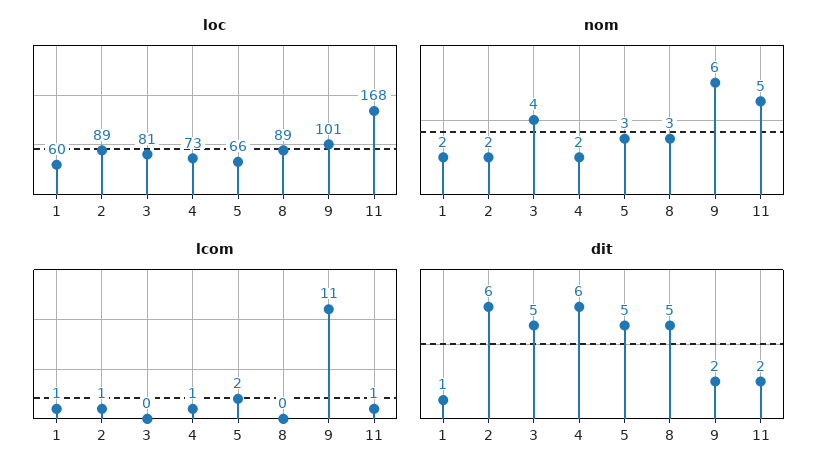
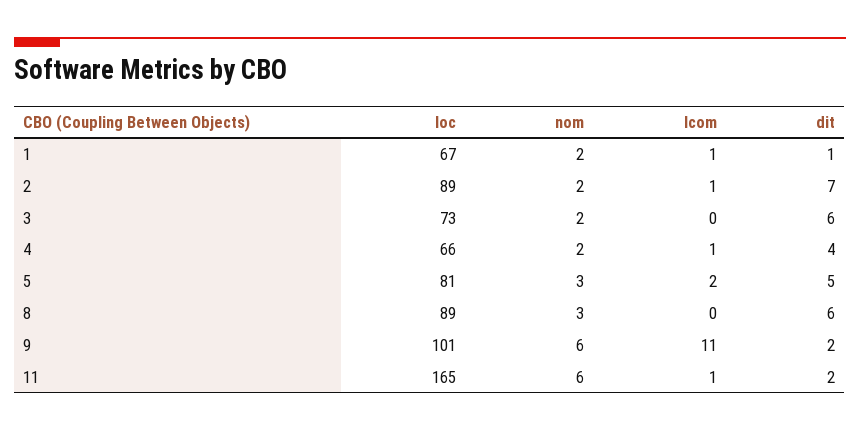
  {
    "loc": {
-     "1": 60,
+     "1": 67,
      "2": 89,
-     "3": 81,
+     "3": 73,
-     "4": 73,
+     "4": 66,
-     "5": 66,
+     "5": 81,
      "8": 89,
      "9": 101,
-     "11": 168
+     "11": 165
    },
    "nom": {
      "1": 2,
      "2": 2,
-     "3": 4,
+     "3": 2,
      "4": 2,
      "5": 3,
      "8": 3,
      "9": 6,
-     "11": 5
+     "11": 6
    },
    "lcom": {
      "1": 1,
      "2": 1,
      "3": 0,
      "4": 1,
      "5": 2,
      "8": 0,
      "9": 11,
      "11": 1
    },
    "dit": {
      "1": 1,
-     "2": 6,
+     "2": 7,
-     "3": 5,
+     "3": 6,
-     "4": 6,
+     "4": 4,
      "5": 5,
-     "8": 5,
+     "8": 6,
      "9": 2,
      "11": 2
    }
  }

